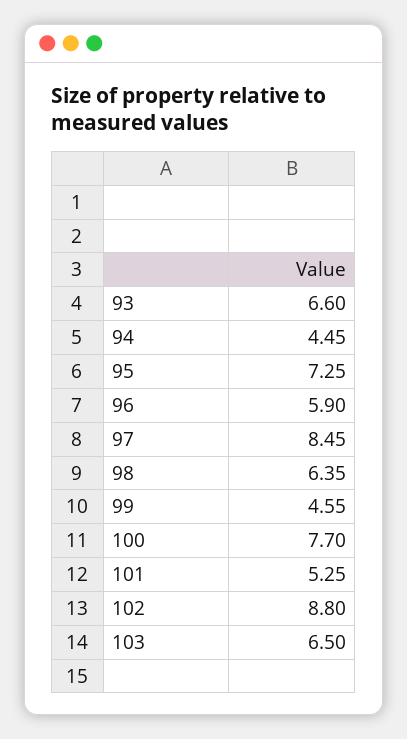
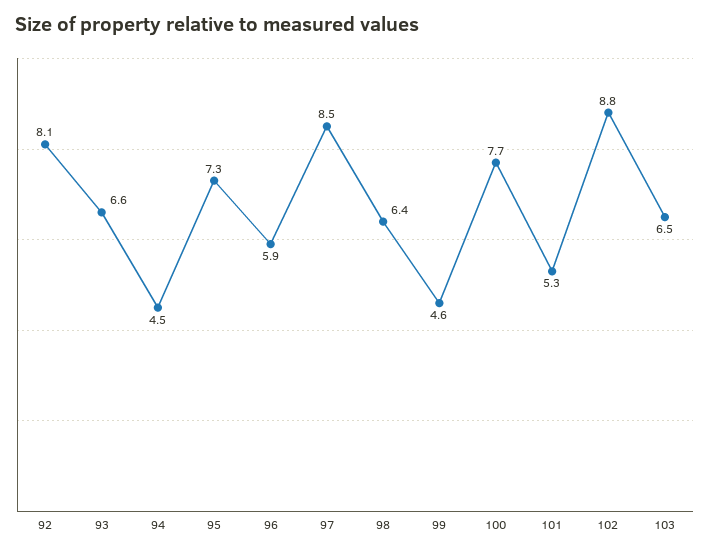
  {
    "93": 6.6,
    "94": 4.45,
    "95": 7.25,
    "96": 5.9,
    "97": 8.45,
    "98": 6.35,
    "99": 4.55,
    "100": 7.7,
    "101": 5.25,
    "102": 8.8,
-   "103": 6.5
+   "103": 6.5,
+   "92": 8.1
  }

